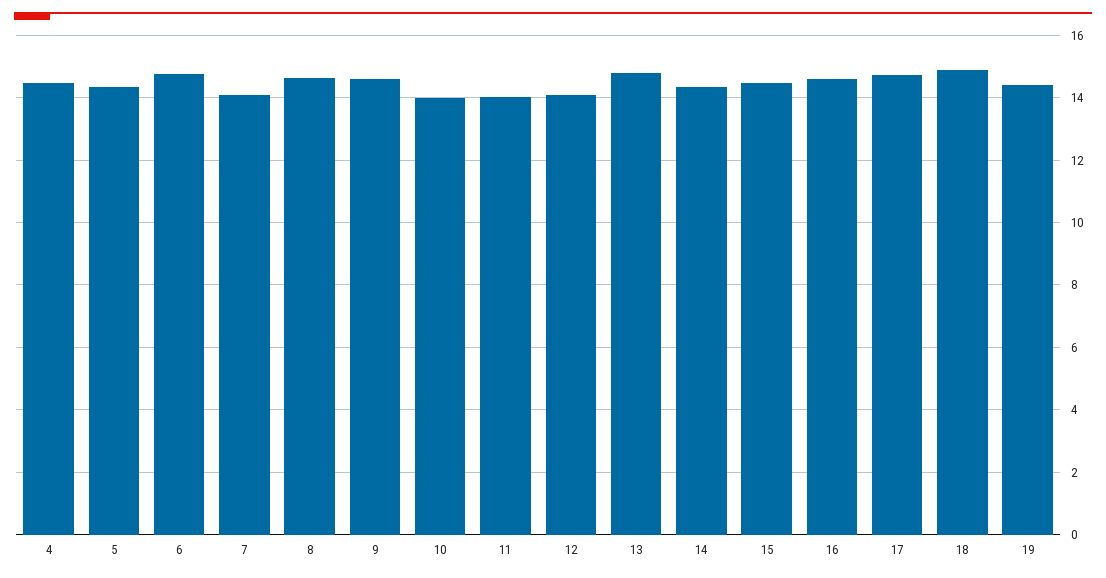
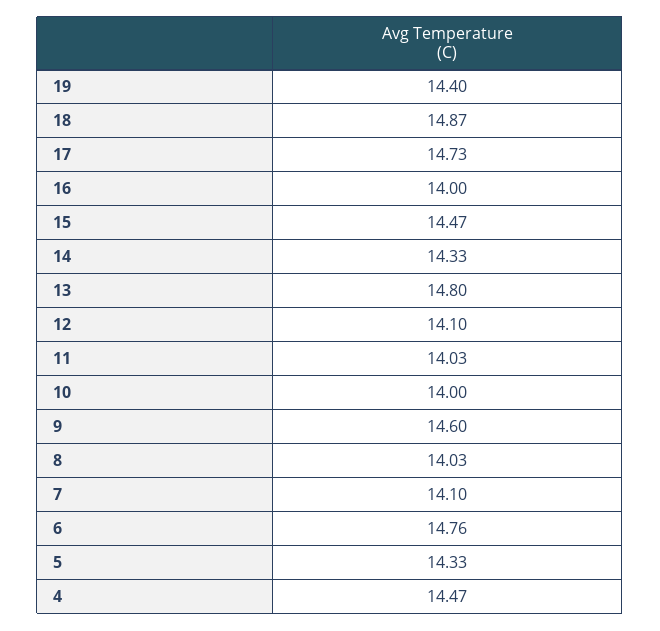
  {
    "4": 14.47,
    "5": 14.33,
    "6": 14.76,
    "7": 14.1,
-   "8": 14.6,
+   "8": 14.03,
    "9": 14.6,
    "10": 14,
    "11": 14.03,
    "12": 14.1,
    "13": 14.8,
    "14": 14.33,
    "15": 14.47,
-   "16": 14.6,
+   "16": 14,
    "17": 14.73,
    "18": 14.87,
    "19": 14.4
  }

